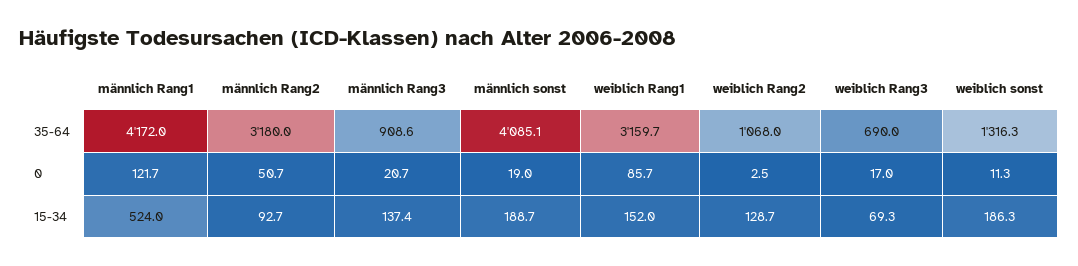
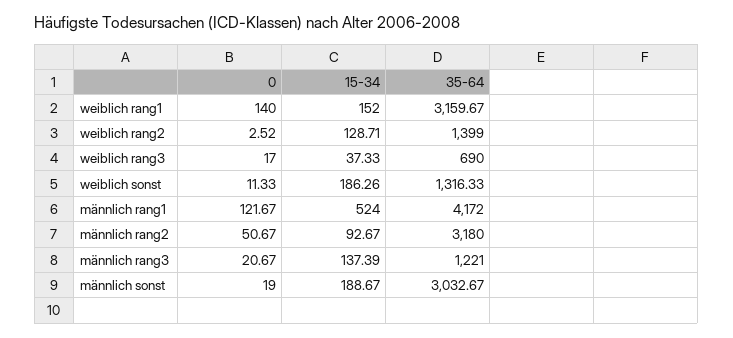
  {
    "männlich Rang1": {
      "35-64": 4172,
      "0": 121.67,
      "15-34": 524
    },
    "männlich Rang2": {
      "35-64": 3180,
      "0": 50.67,
      "15-34": 92.67
    },
    "männlich Rang3": {
-     "35-64": 908.6,
+     "35-64": 1221,
      "0": 20.67,
      "15-34": 137.39
    },
    "männlich sonst": {
-     "35-64": 4085.1,
+     "35-64": 3032.67,
      "0": 19,
      "15-34": 188.67
    },
    "weiblich Rang1": {
      "35-64": 3159.67,
-     "0": 85.7,
+     "0": 140,
      "15-34": 152
    },
    "weiblich Rang2": {
-     "35-64": 1068,
+     "35-64": 1399,
      "0": 2.52,
      "15-34": 128.71
    },
    "weiblich Rang3": {
      "35-64": 690,
      "0": 17,
-     "15-34": 69.3
+     "15-34": 37.33
    },
    "weiblich sonst": {
      "35-64": 1316.33,
      "0": 11.33,
      "15-34": 186.26
    }
  }

